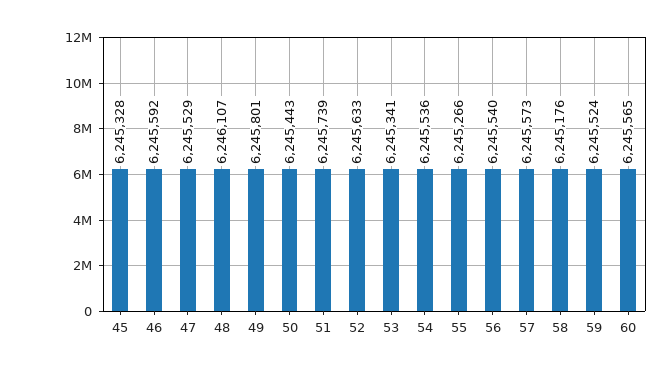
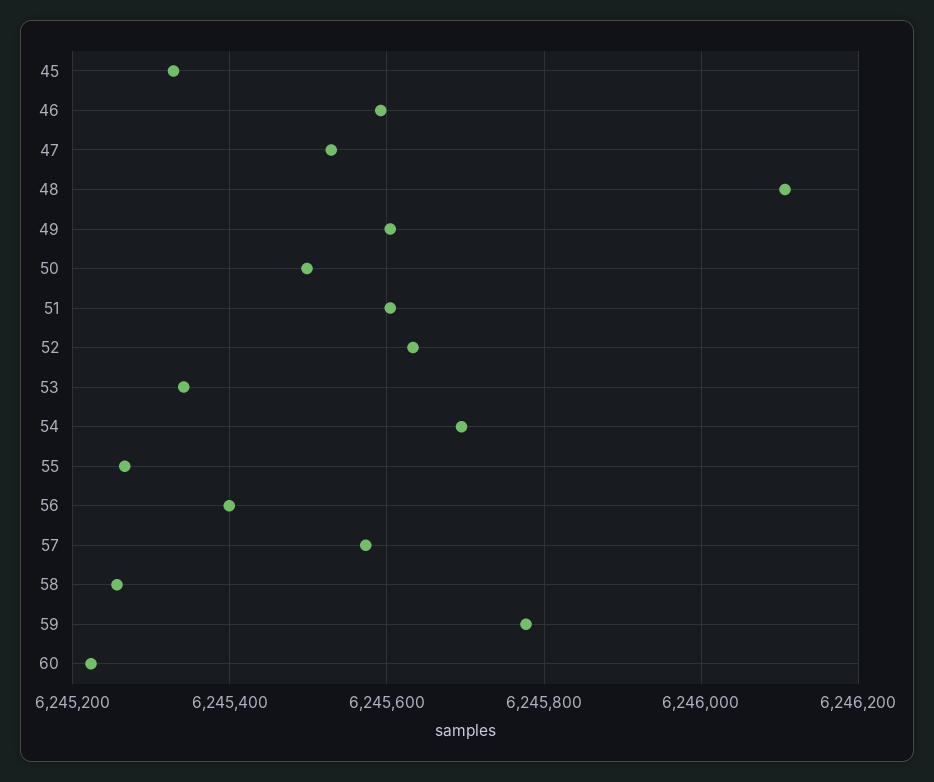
  {
    "45": 6245328,
    "46": 6245592,
    "47": 6245529,
    "48": 6246107,
-   "49": 6245801,
+   "49": 6245600,
-   "50": 6245443,
+   "50": 6245500,
-   "51": 6245739,
+   "51": 6245600,
    "52": 6245633,
    "53": 6245341,
-   "54": 6245536,
+   "54": 6245700,
    "55": 6245266,
-   "56": 6245540,
+   "56": 6245400,
    "57": 6245573,
-   "58": 6245176,
+   "58": 6245260,
-   "59": 6245524,
+   "59": 6245780,
-   "60": 6245565
+   "60": 6245220
  }

